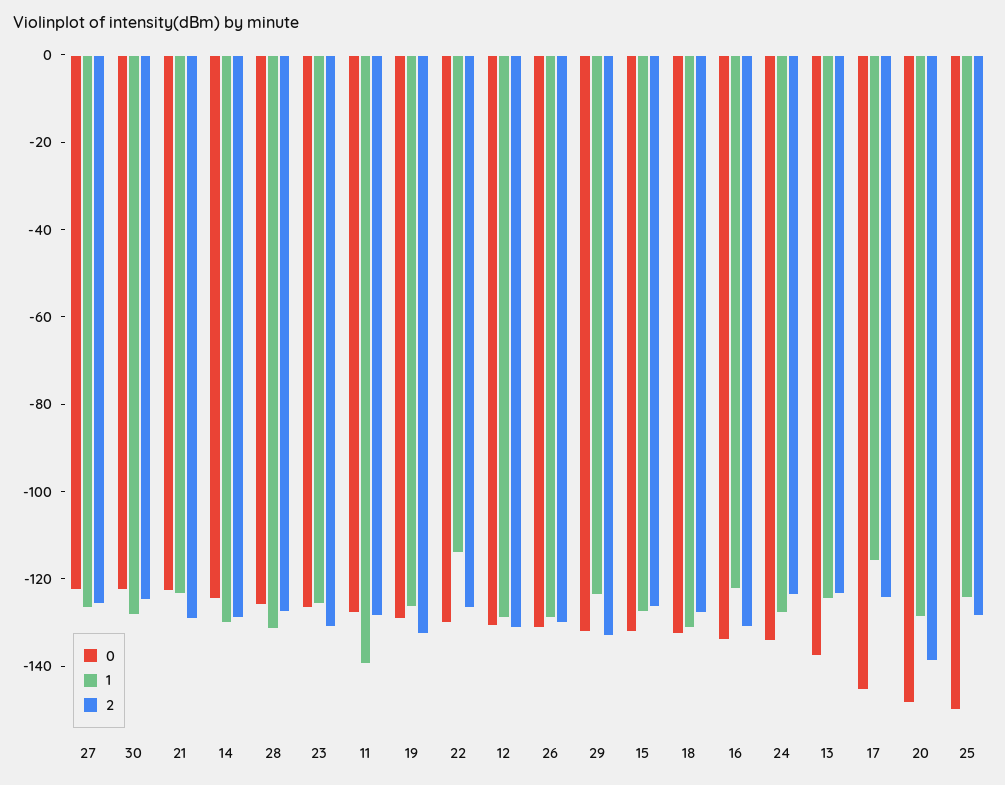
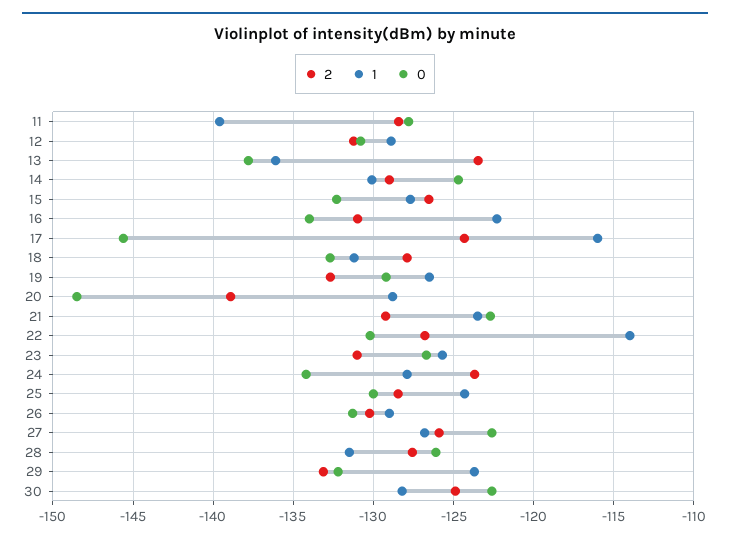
  {
    "0": {
      "27": -122.5,
      "30": -122.5,
      "21": -122.5,
      "14": -124.5,
      "28": -126,
      "23": -126.5,
      "11": -128,
      "19": -129,
      "22": -130,
      "12": -131,
      "26": -131.5,
      "29": -132,
      "15": -132.5,
      "18": -132.5,
      "16": -134,
      "24": -134,
      "13": -138,
      "17": -145.5,
      "20": -148.5,
-     "25": -150
+     "25": -130
    },
    "1": {
      "27": -127,
      "30": -128,
      "21": -123.5,
      "14": -130,
      "28": -131.5,
      "23": -125.5,
      "11": -139.5,
      "19": -126.5,
      "22": -114,
      "12": -129,
      "26": -129,
      "29": -123.5,
      "15": -127.5,
      "18": -131,
      "16": -122.5,
      "24": -128,
-     "13": -125,
+     "13": -136,
      "17": -116,
      "20": -129,
      "25": -124.5
    },
    "2": {
      "27": -126,
      "30": -125,
      "21": -129,
      "14": -129,
      "28": -127.5,
      "23": -131,
      "11": -128.5,
      "19": -132.5,
      "22": -127,
      "12": -131,
      "26": -130,
      "29": -133,
      "15": -126.5,
      "18": -128,
      "16": -131,
      "24": -123.5,
      "13": -123.5,
      "17": -124.5,
      "20": -139,
      "25": -128.5
    }
  }

